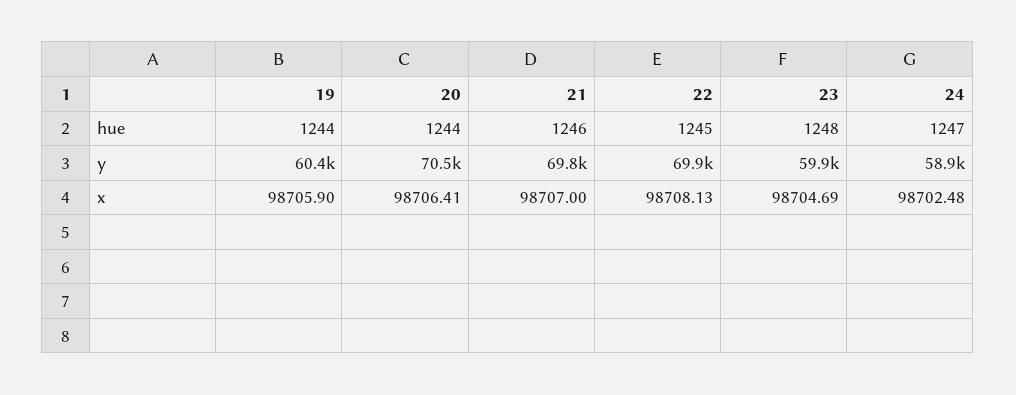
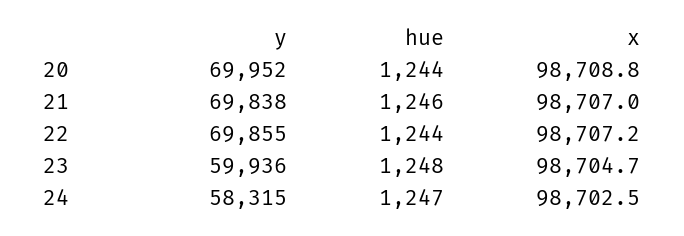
  {
-   "19": {
-     "hue": 1244,
-     "y": 60400,
-     "x": 98705.9
-   },
    "20": {
      "hue": 1244,
-     "y": 70500,
+     "y": 69952,
-     "x": 98706.41
+     "x": 98708.8
    },
    "21": {
      "hue": 1246,
      "y": 69838,
      "x": 98707
    },
    "22": {
-     "hue": 1245,
+     "hue": 1244,
      "y": 69855,
-     "x": 98708.13
+     "x": 98707.2
    },
    "23": {
      "hue": 1248,
      "y": 59936,
      "x": 98704.69
    },
    "24": {
      "hue": 1247,
-     "y": 58900,
+     "y": 58315,
      "x": 98702.48
    }
  }

